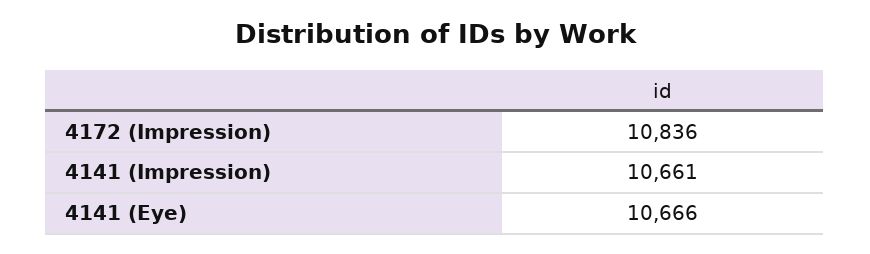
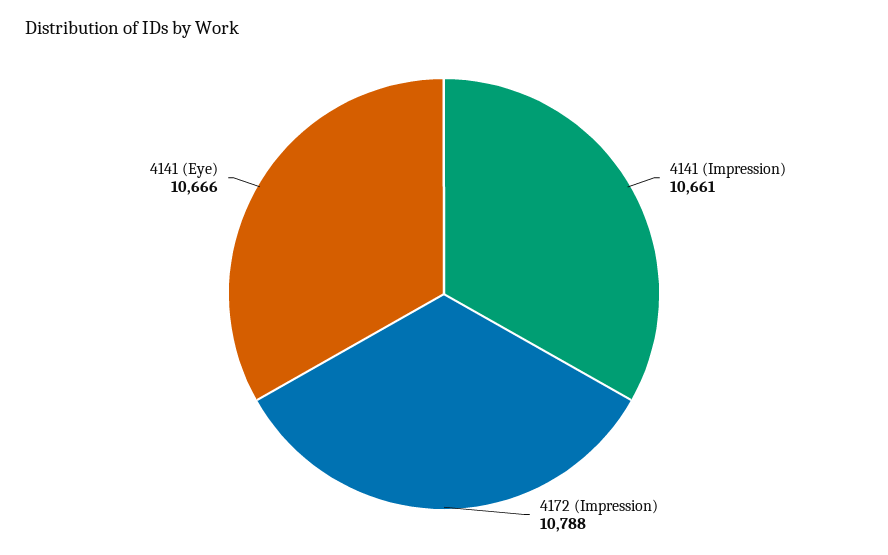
  {
-   "4172 (Impression)": 10836,
+   "4172 (Impression)": 10788,
    "4141 (Impression)": 10661,
    "4141 (Eye)": 10666
  }

